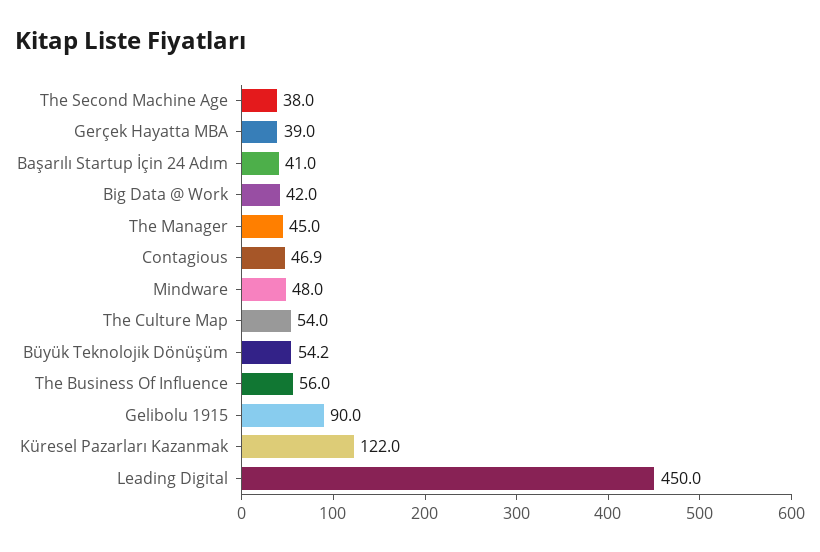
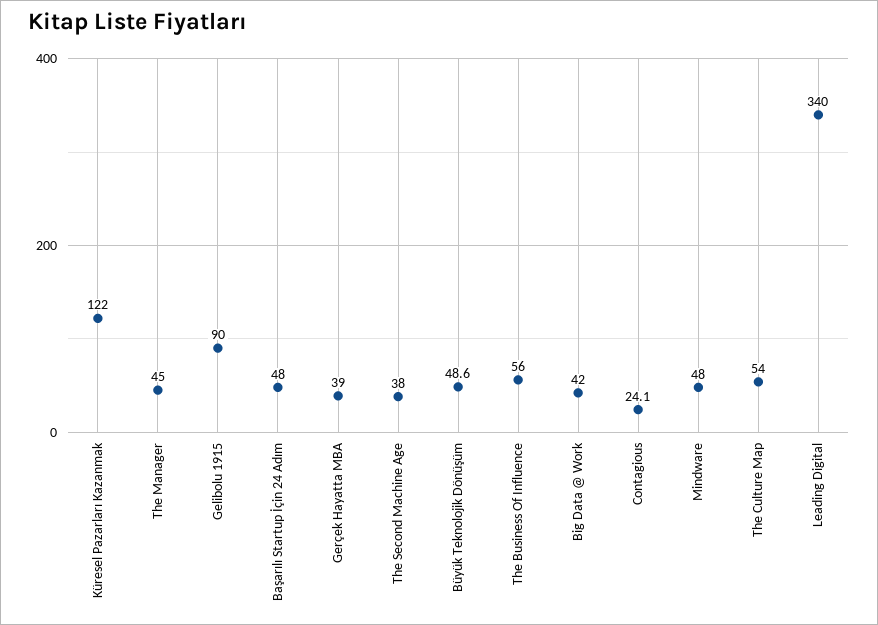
  {
    "The Second Machine Age": 38,
    "Gerçek Hayatta MBA": 39,
-   "Başarılı Startup İçin 24 Adım": 41,
+   "Başarılı Startup İçin 24 Adım": 48,
    "Big Data @ Work": 42,
    "The Manager": 45,
-   "Contagious": 46.9,
+   "Contagious": 24.1,
    "Mindware": 48,
    "The Culture Map": 54,
-   "Büyük Teknolojik Dönüşüm": 54.2,
+   "Büyük Teknolojik Dönüşüm": 48.6,
    "The Business Of Influence": 56,
    "Gelibolu 1915": 90,
    "Küresel Pazarları Kazanmak": 122,
-   "Leading Digital": 450
+   "Leading Digital": 340
  }

